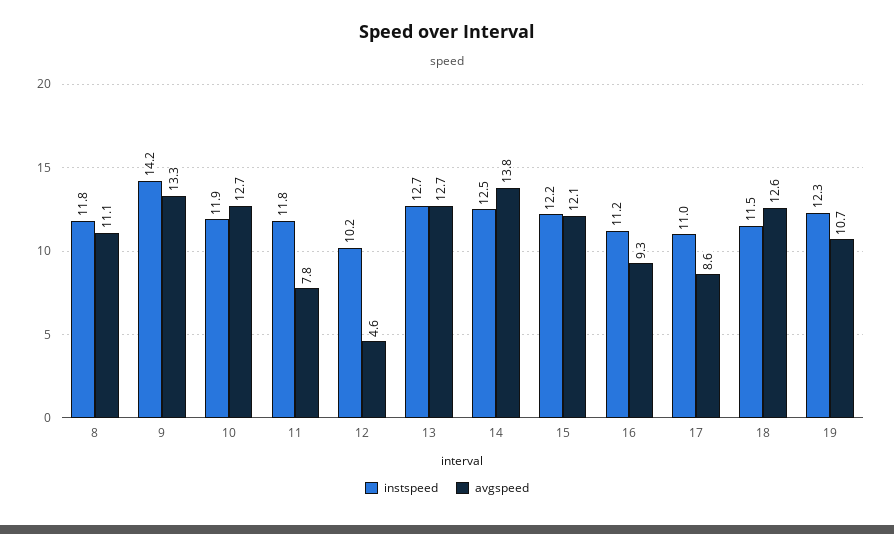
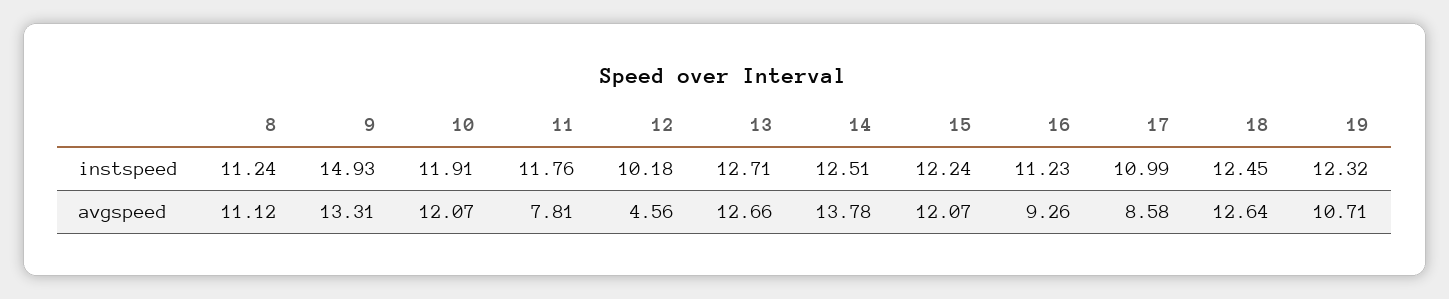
  {
    "instspeed": {
-     "8": 11.8,
+     "8": 11.24,
-     "9": 14.2,
+     "9": 14.93,
      "10": 11.91,
      "11": 11.76,
      "12": 10.18,
      "13": 12.71,
      "14": 12.51,
      "15": 12.24,
      "16": 11.23,
      "17": 10.99,
-     "18": 11.5,
+     "18": 12.45,
      "19": 12.32
    },
    "avgspeed": {
      "8": 11.12,
      "9": 13.31,
-     "10": 12.7,
+     "10": 12.07,
      "11": 7.81,
      "12": 4.56,
      "13": 12.66,
      "14": 13.78,
      "15": 12.07,
      "16": 9.26,
      "17": 8.58,
      "18": 12.64,
      "19": 10.71
    }
  }

